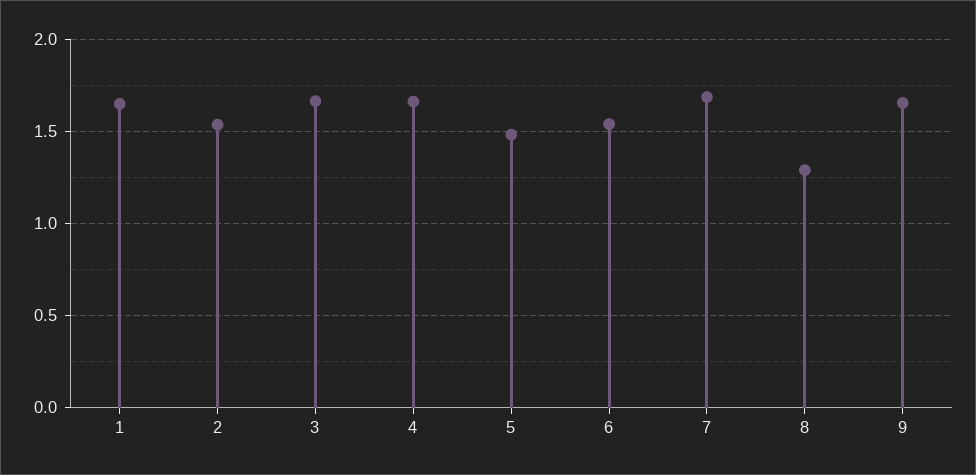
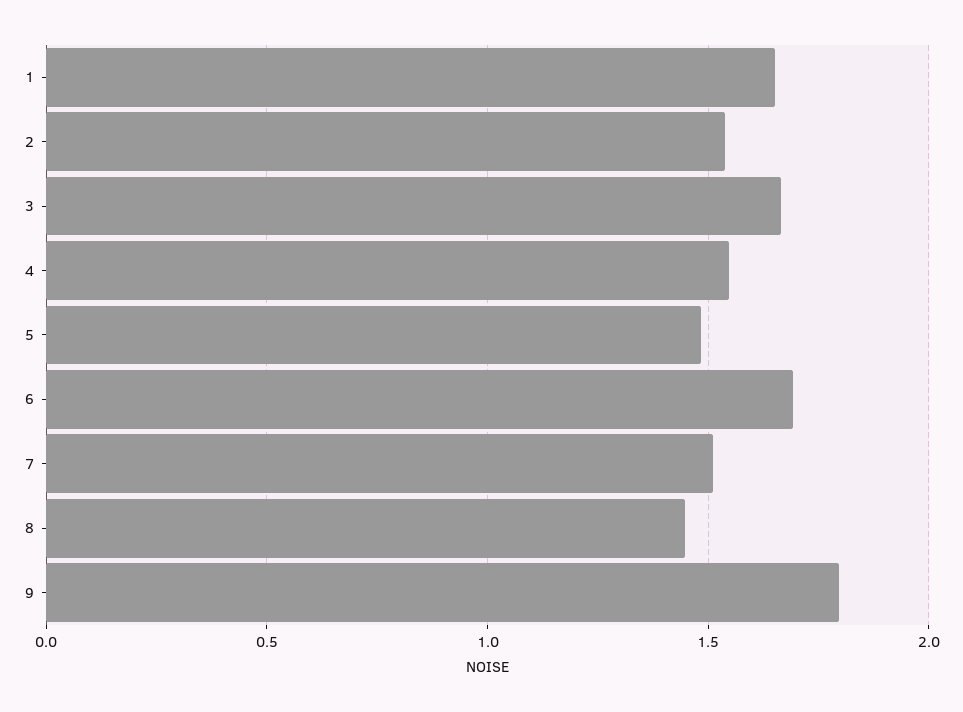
  {
    "1": 1.65,
    "2": 1.55,
    "3": 1.65,
-   "4": 1.65,
+   "4": 1.55,
    "5": 1.5,
-   "6": 1.55,
+   "6": 1.7,
-   "7": 1.7,
+   "7": 1.5,
-   "8": 1.3,
+   "8": 1.45,
-   "9": 1.65
+   "9": 1.8
  }

